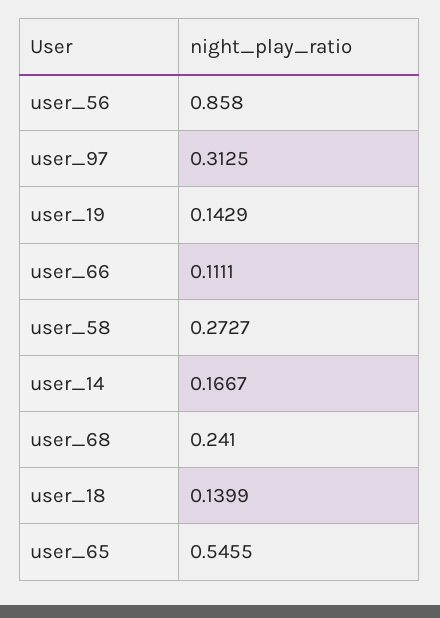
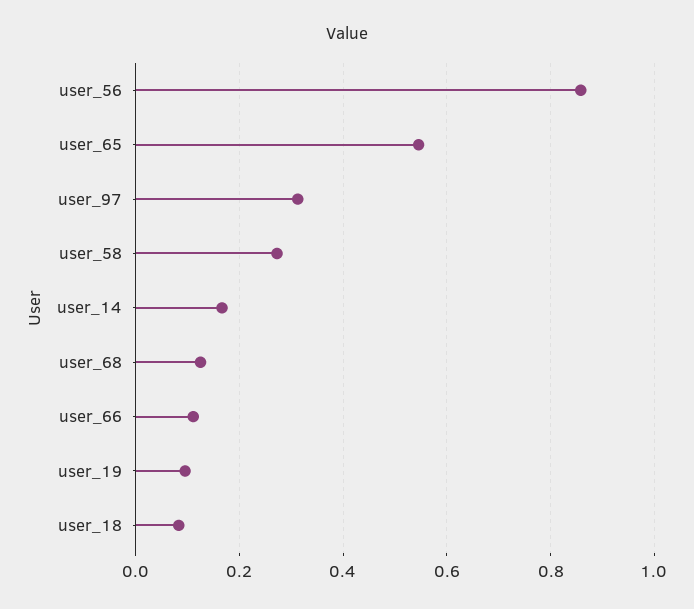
  {
    "user_56": 0.858,
    "user_97": 0.3125,
-   "user_19": 0.1429,
+   "user_19": 0.1,
    "user_66": 0.1111,
    "user_58": 0.2727,
    "user_14": 0.1667,
-   "user_68": 0.241,
+   "user_68": 0.12,
-   "user_18": 0.1399,
+   "user_18": 0.08,
    "user_65": 0.5455
  }

